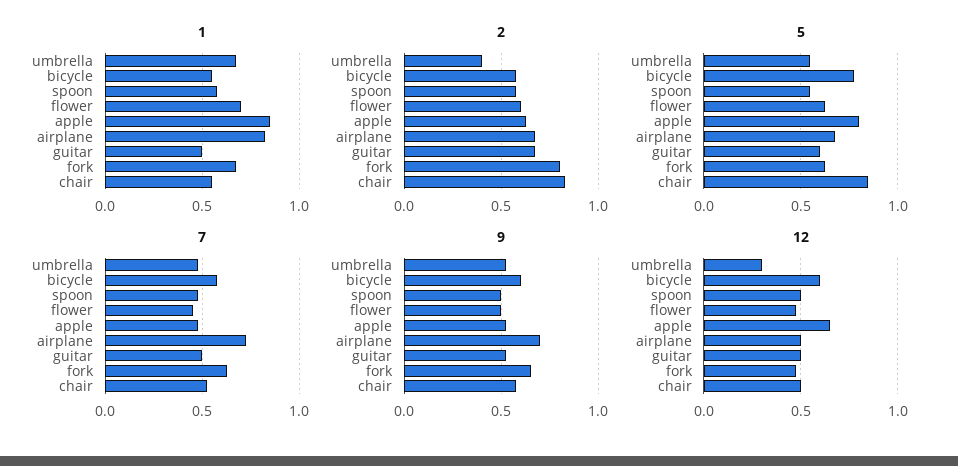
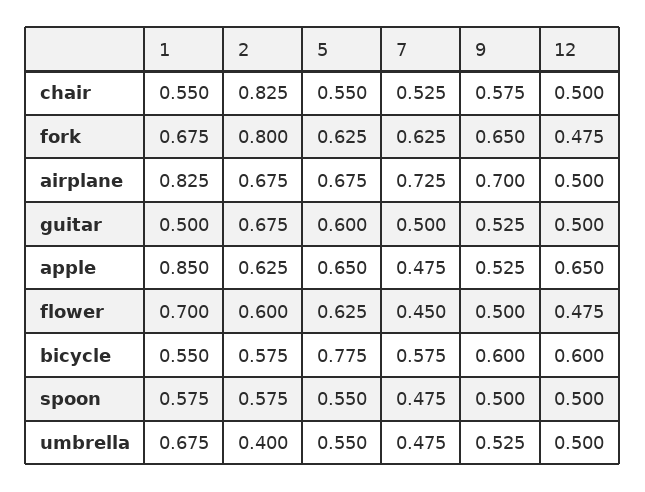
  {
    "1": {
      "umbrella": 0.675,
      "bicycle": 0.55,
      "spoon": 0.575,
      "flower": 0.7,
      "apple": 0.85,
      "airplane": 0.825,
      "guitar": 0.5,
      "fork": 0.675,
      "chair": 0.55
    },
    "2": {
      "umbrella": 0.4,
      "bicycle": 0.575,
      "spoon": 0.575,
      "flower": 0.6,
      "apple": 0.625,
      "airplane": 0.675,
      "guitar": 0.675,
      "fork": 0.8,
      "chair": 0.825
    },
    "5": {
      "umbrella": 0.55,
      "bicycle": 0.775,
      "spoon": 0.55,
      "flower": 0.625,
-     "apple": 0.8,
+     "apple": 0.65,
      "airplane": 0.675,
      "guitar": 0.6,
      "fork": 0.625,
-     "chair": 0.85
+     "chair": 0.55
    },
    "7": {
      "umbrella": 0.475,
      "bicycle": 0.575,
      "spoon": 0.475,
      "flower": 0.45,
      "apple": 0.475,
      "airplane": 0.725,
      "guitar": 0.5,
      "fork": 0.625,
      "chair": 0.525
    },
    "9": {
      "umbrella": 0.525,
      "bicycle": 0.6,
      "spoon": 0.5,
      "flower": 0.5,
      "apple": 0.525,
      "airplane": 0.7,
      "guitar": 0.525,
      "fork": 0.65,
      "chair": 0.575
    },
    "12": {
-     "umbrella": 0.3,
+     "umbrella": 0.5,
      "bicycle": 0.6,
      "spoon": 0.5,
      "flower": 0.475,
      "apple": 0.65,
      "airplane": 0.5,
      "guitar": 0.5,
      "fork": 0.475,
      "chair": 0.5
    }
  }

